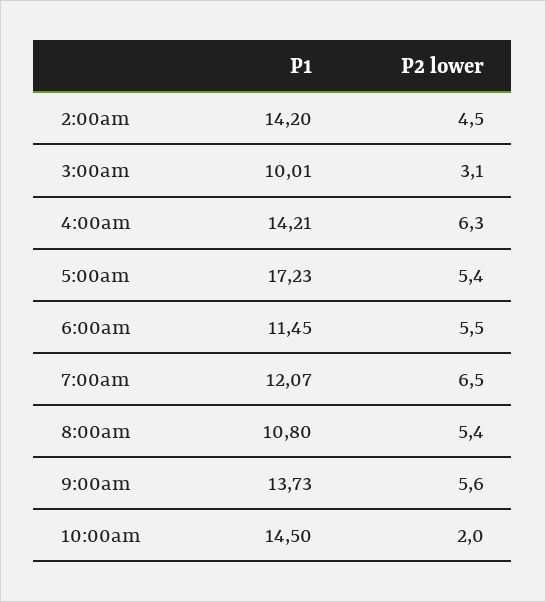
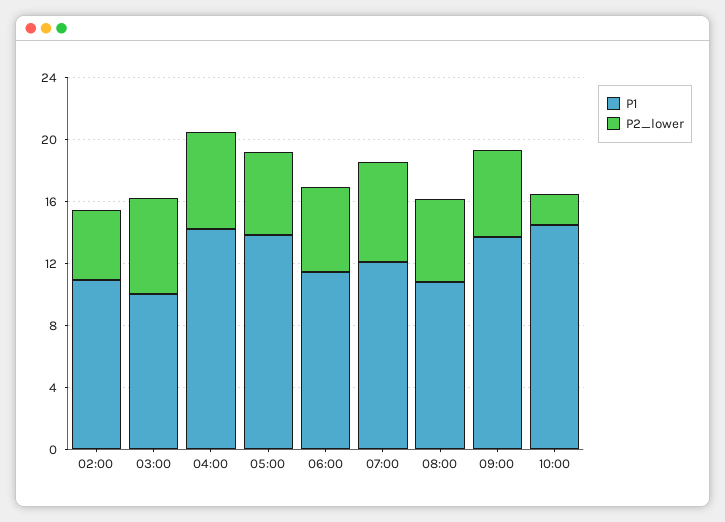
  {
    "P1": {
-     "2:00am": 14.2,
+     "2:00am": 11,
      "3:00am": 10.01,
      "4:00am": 14.21,
-     "5:00am": 17.23,
+     "5:00am": 14,
      "6:00am": 11.45,
      "7:00am": 12.07,
      "8:00am": 10.8,
      "9:00am": 13.73,
      "10:00am": 14.5
    },
    "P2 lower": {
      "2:00am": 4.5,
-     "3:00am": 3.1,
+     "3:00am": 6,
      "4:00am": 6.3,
      "5:00am": 5.4,
      "6:00am": 5.5,
      "7:00am": 6.5,
      "8:00am": 5.4,
      "9:00am": 5.6,
      "10:00am": 2
    }
  }

